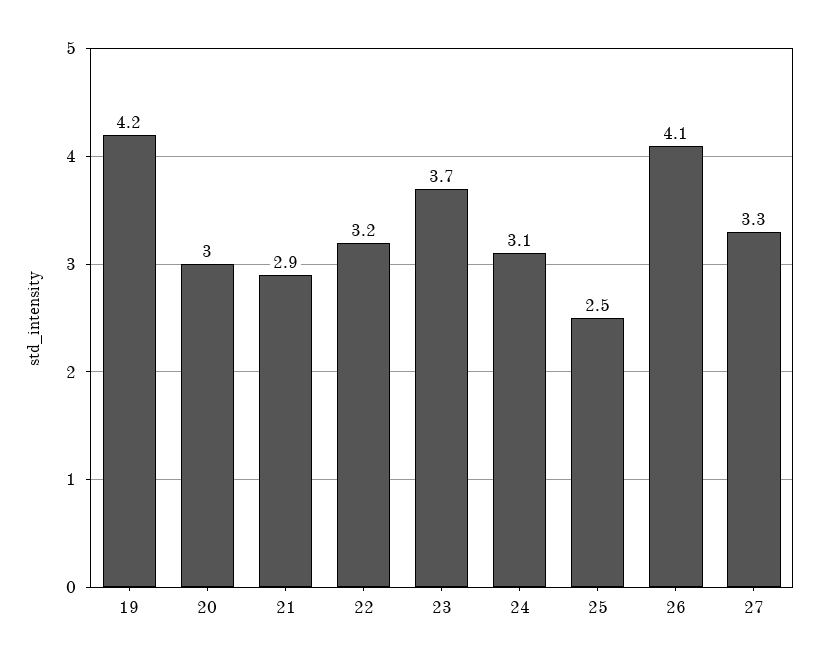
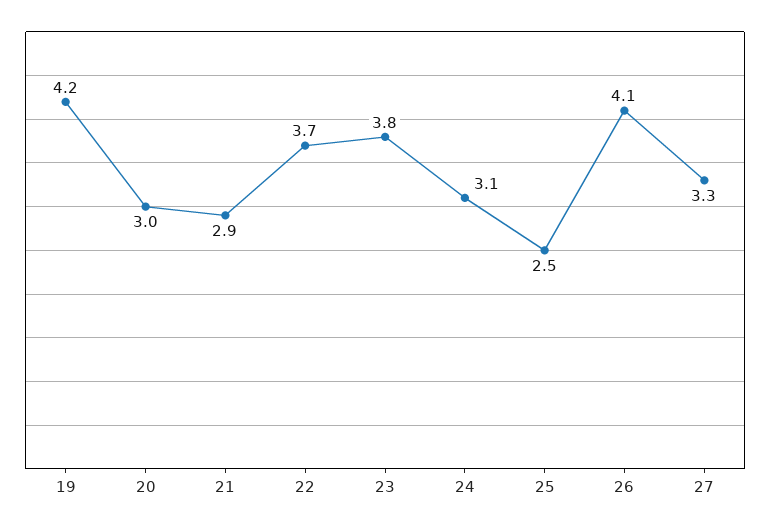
  {
    "19": 4.2,
    "20": 3,
    "21": 2.9,
-   "22": 3.2,
+   "22": 3.7,
-   "23": 3.7,
+   "23": 3.8,
    "24": 3.1,
    "25": 2.5,
    "26": 4.1,
    "27": 3.3
  }

